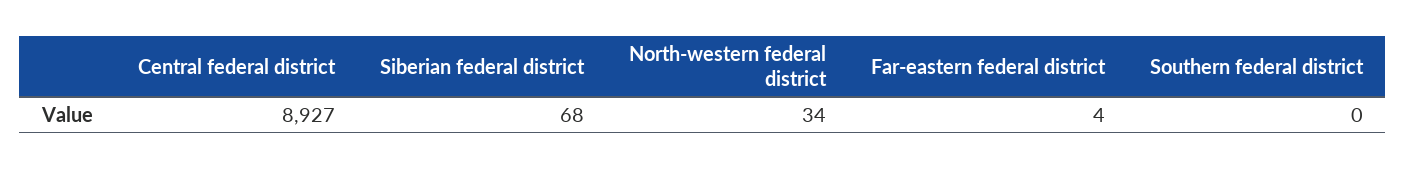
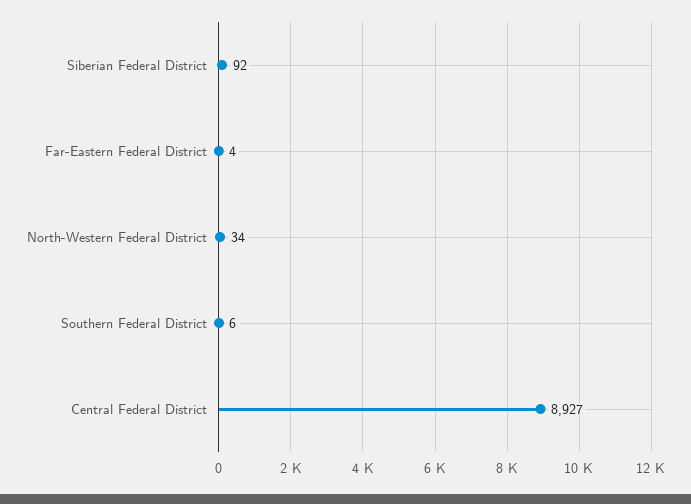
  {
    "Central federal district": 8927,
-   "Siberian federal district": 68,
+   "Siberian federal district": 92,
    "North-western federal district": 34,
    "Far-eastern federal district": 4,
-   "Southern federal district": 0
+   "Southern federal district": 6
  }

